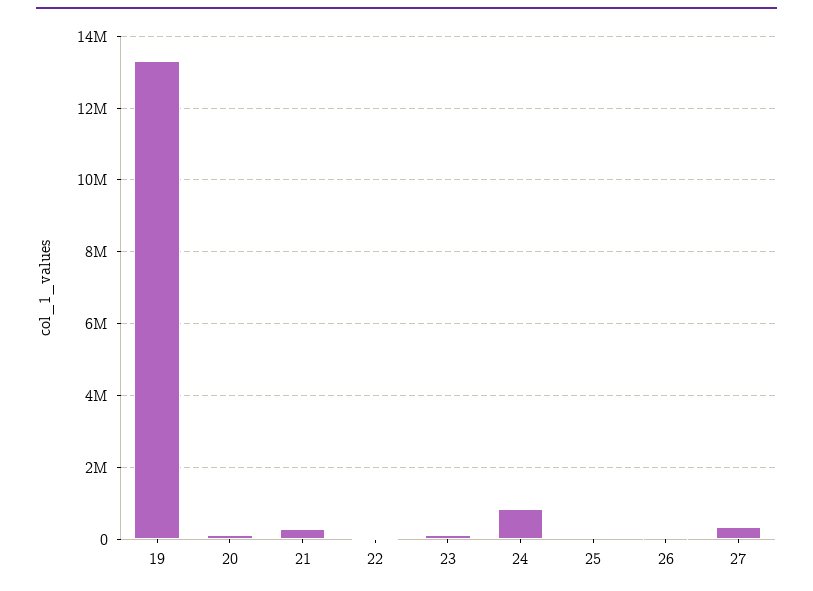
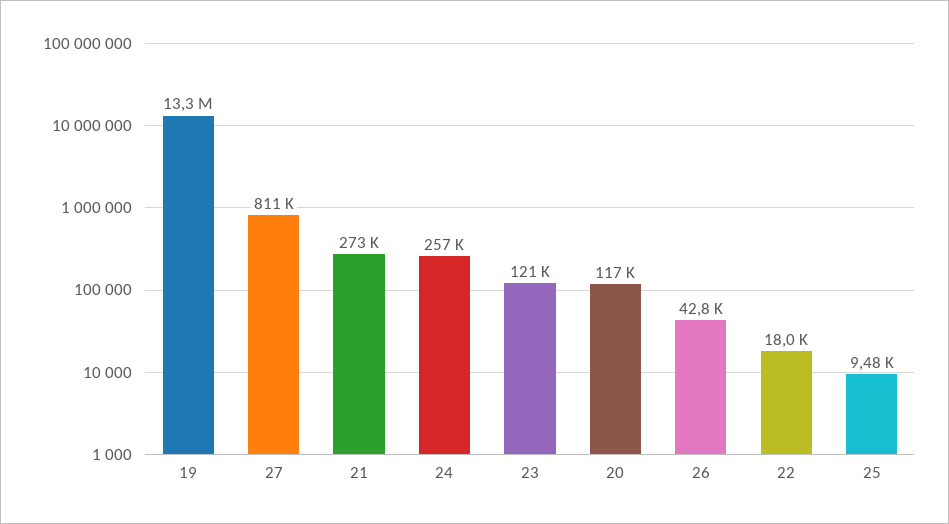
  {
    "19": 13300000,
    "20": 117000,
    "21": 273000,
    "22": 18000,
    "23": 121000,
-   "24": 800000,
+   "24": 257000,
    "25": 9480,
    "26": 42800,
-   "27": 400000
+   "27": 811000
  }

